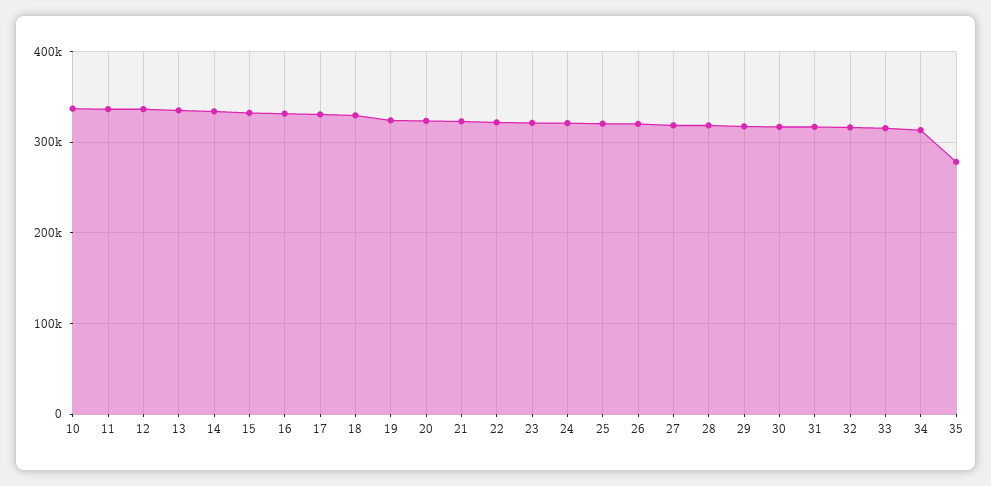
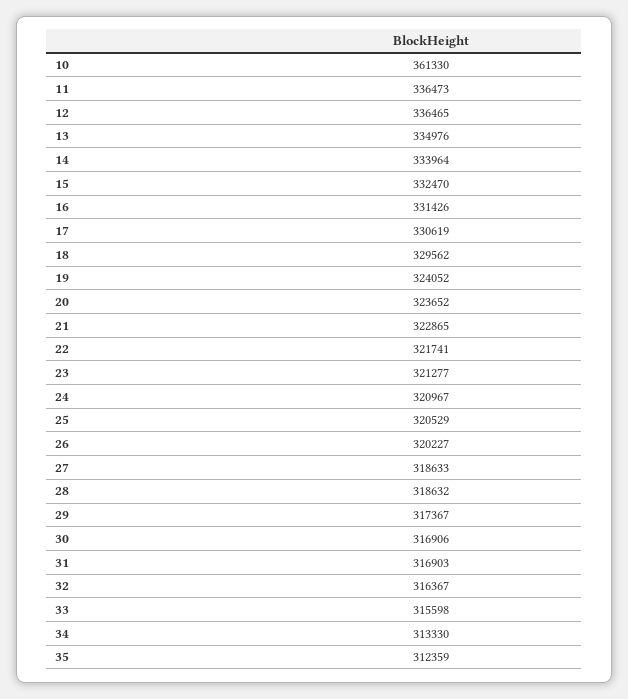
  {
-   "10": 340000,
+   "10": 361330,
    "11": 336473,
    "12": 336465,
    "13": 334976,
    "14": 333964,
    "15": 332470,
    "16": 331426,
    "17": 330619,
    "18": 329562,
    "19": 324052,
    "20": 323652,
    "21": 322865,
    "22": 321741,
    "23": 321277,
    "24": 320967,
    "25": 320529,
    "26": 320227,
    "27": 318633,
    "28": 318632,
    "29": 317367,
    "30": 316906,
    "31": 316903,
    "32": 316367,
    "33": 315598,
    "34": 313330,
-   "35": 280000
+   "35": 312359
  }

